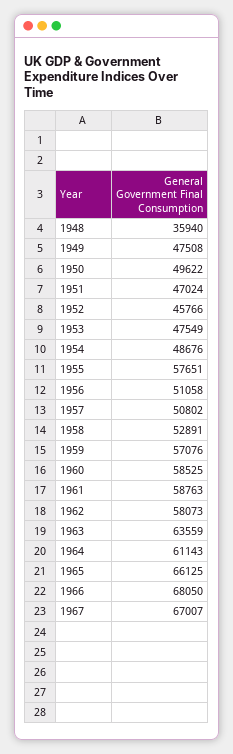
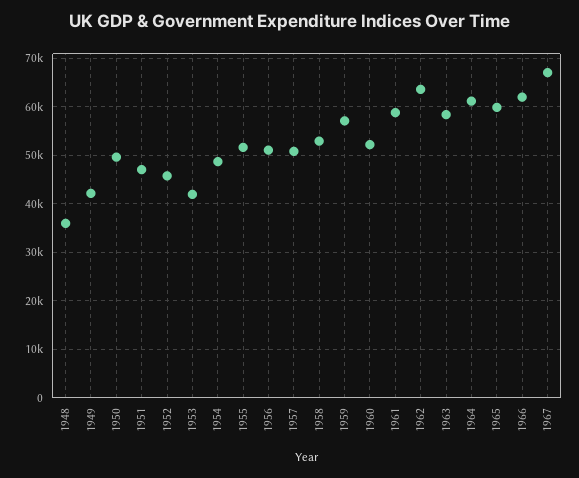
  {
    "1948": 35940,
-   "1949": 47508,
+   "1949": 42000,
    "1950": 49622,
    "1951": 47024,
    "1952": 45766,
-   "1953": 47549,
+   "1953": 42000,
    "1954": 48676,
-   "1955": 57651,
+   "1955": 52000,
    "1956": 51058,
    "1957": 50802,
    "1958": 52891,
    "1959": 57076,
-   "1960": 58525,
+   "1960": 52000,
    "1961": 58763,
-   "1962": 58073,
+   "1962": 64000,
-   "1963": 63559,
+   "1963": 58000,
    "1964": 61143,
-   "1965": 66125,
+   "1965": 60000,
-   "1966": 68050,
+   "1966": 62000,
    "1967": 67007
  }

